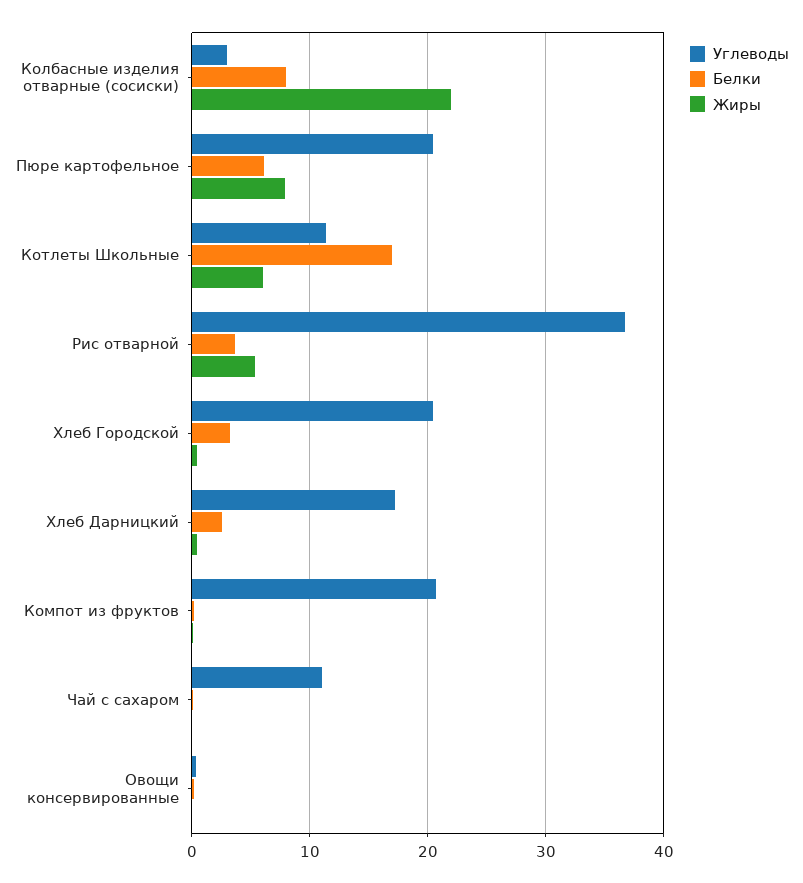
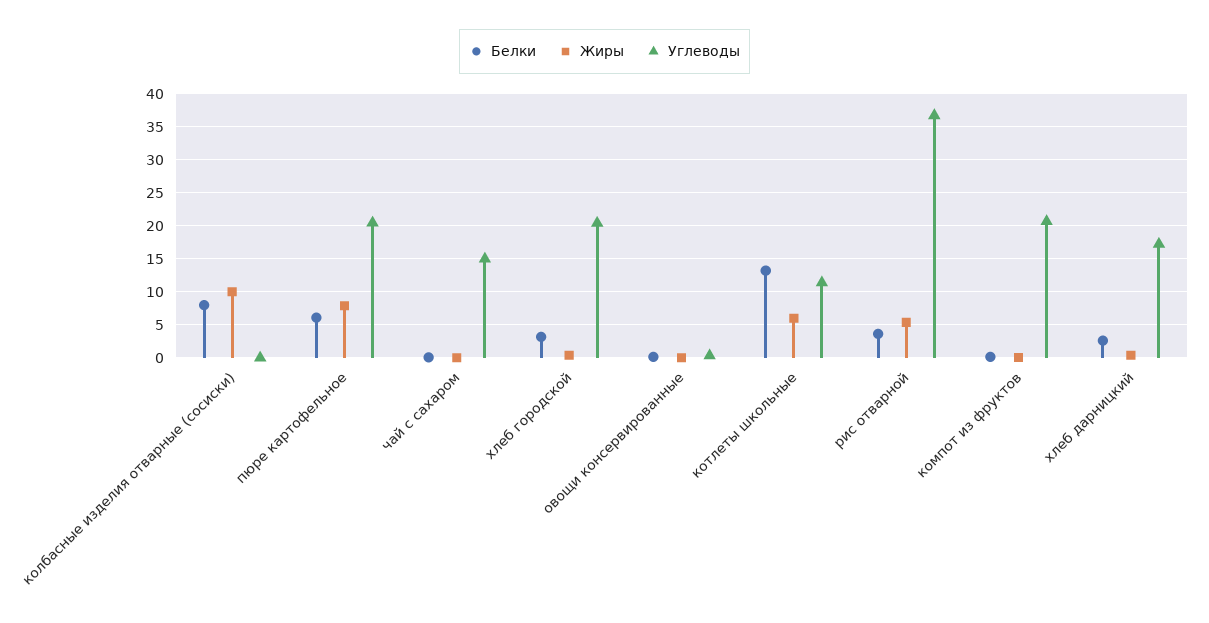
  {
    "Углеводы": {
-     "Колбасные изделия отварные (сосиски)": 3,
+     "Колбасные изделия отварные (сосиски)": 0,
      "Пюре картофельное": 20,
      "Котлеты Школьные": 11,
      "Рис отварной": 37,
      "Хлеб Городской": 20,
      "Хлеб Дарницкий": 17,
      "Компот из фруктов": 21,
-     "Чай с сахаром": 11,
+     "Чай с сахаром": 15,
      "Овощи консервированные": 0
    },
    "Белки": {
      "Колбасные изделия отварные (сосиски)": 8,
      "Пюре картофельное": 6,
-     "Котлеты Школьные": 17,
+     "Котлеты Школьные": 13,
      "Рис отварной": 4,
      "Хлеб Городской": 3,
      "Хлеб Дарницкий": 3,
      "Компот из фруктов": 0,
      "Чай с сахаром": 0,
      "Овощи консервированные": 0
    },
    "Жиры": {
-     "Колбасные изделия отварные (сосиски)": 22,
+     "Колбасные изделия отварные (сосиски)": 10,
      "Пюре картофельное": 8,
      "Котлеты Школьные": 6,
      "Рис отварной": 5,
      "Хлеб Городской": 0,
      "Хлеб Дарницкий": 0,
      "Компот из фруктов": 0,
      "Чай с сахаром": 0,
      "Овощи консервированные": 0
    }
  }

